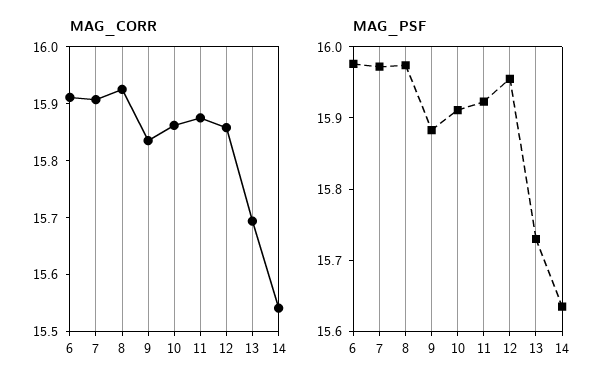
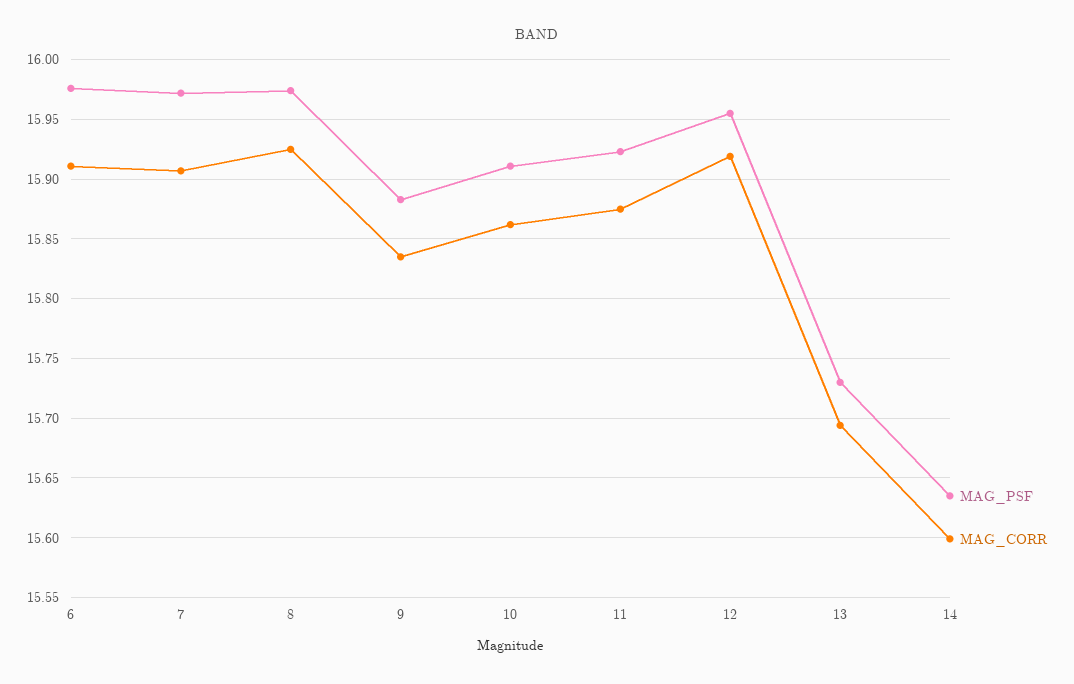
  {
    "MAG_CORR": {
      "6": 15.91,
      "7": 15.91,
      "8": 15.93,
      "9": 15.84,
      "10": 15.86,
      "11": 15.88,
-     "12": 15.86,
+     "12": 15.92,
      "13": 15.69,
-     "14": 15.54
+     "14": 15.6
    },
    "MAG_PSF": {
      "6": 15.98,
      "7": 15.97,
      "8": 15.97,
      "9": 15.88,
      "10": 15.91,
      "11": 15.92,
      "12": 15.96,
      "13": 15.73,
      "14": 15.64
    }
  }

